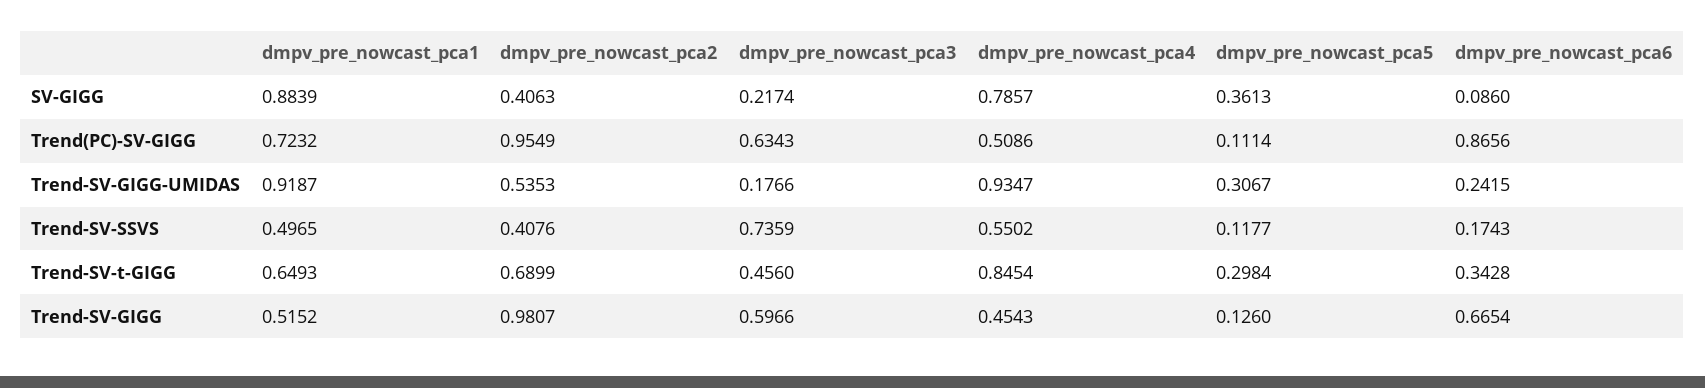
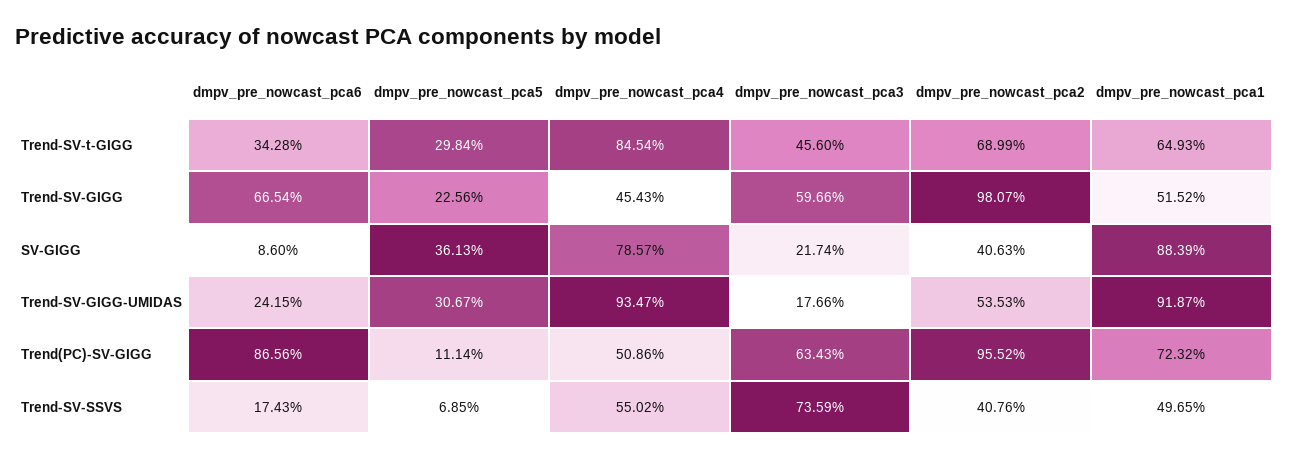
  {
    "dmpv_pre_nowcast_pca1": {
      "SV-GIGG": 0.8839,
      "Trend(PC)-SV-GIGG": 0.7232,
      "Trend-SV-GIGG-UMIDAS": 0.9187,
      "Trend-SV-SSVS": 0.4965,
      "Trend-SV-t-GIGG": 0.6493,
      "Trend-SV-GIGG": 0.5152
    },
    "dmpv_pre_nowcast_pca2": {
      "SV-GIGG": 0.4063,
-     "Trend(PC)-SV-GIGG": 0.9549,
+     "Trend(PC)-SV-GIGG": 0.9552,
      "Trend-SV-GIGG-UMIDAS": 0.5353,
      "Trend-SV-SSVS": 0.4076,
      "Trend-SV-t-GIGG": 0.6899,
      "Trend-SV-GIGG": 0.9807
    },
    "dmpv_pre_nowcast_pca3": {
      "SV-GIGG": 0.2174,
      "Trend(PC)-SV-GIGG": 0.6343,
      "Trend-SV-GIGG-UMIDAS": 0.1766,
      "Trend-SV-SSVS": 0.7359,
      "Trend-SV-t-GIGG": 0.456,
      "Trend-SV-GIGG": 0.5966
    },
    "dmpv_pre_nowcast_pca4": {
      "SV-GIGG": 0.7857,
      "Trend(PC)-SV-GIGG": 0.5086,
      "Trend-SV-GIGG-UMIDAS": 0.9347,
      "Trend-SV-SSVS": 0.5502,
      "Trend-SV-t-GIGG": 0.8454,
      "Trend-SV-GIGG": 0.4543
    },
    "dmpv_pre_nowcast_pca5": {
      "SV-GIGG": 0.3613,
      "Trend(PC)-SV-GIGG": 0.1114,
      "Trend-SV-GIGG-UMIDAS": 0.3067,
-     "Trend-SV-SSVS": 0.1177,
+     "Trend-SV-SSVS": 0.0685,
      "Trend-SV-t-GIGG": 0.2984,
-     "Trend-SV-GIGG": 0.126
+     "Trend-SV-GIGG": 0.2256
    },
    "dmpv_pre_nowcast_pca6": {
      "SV-GIGG": 0.086,
      "Trend(PC)-SV-GIGG": 0.8656,
      "Trend-SV-GIGG-UMIDAS": 0.2415,
      "Trend-SV-SSVS": 0.1743,
      "Trend-SV-t-GIGG": 0.3428,
      "Trend-SV-GIGG": 0.6654
    }
  }

